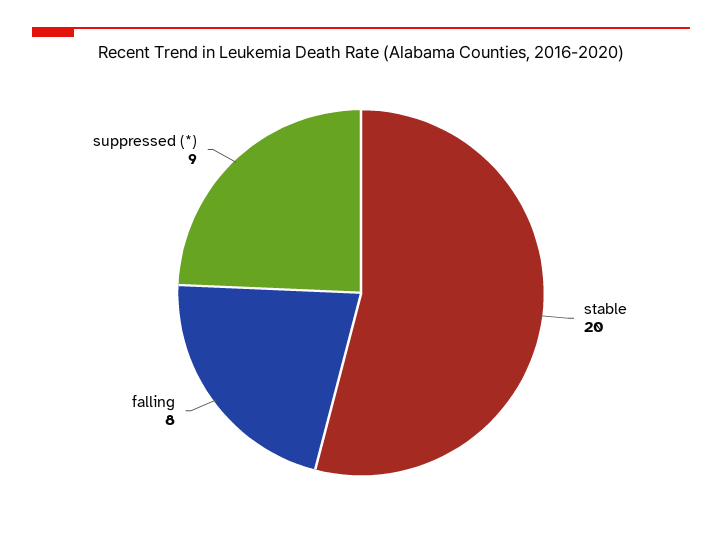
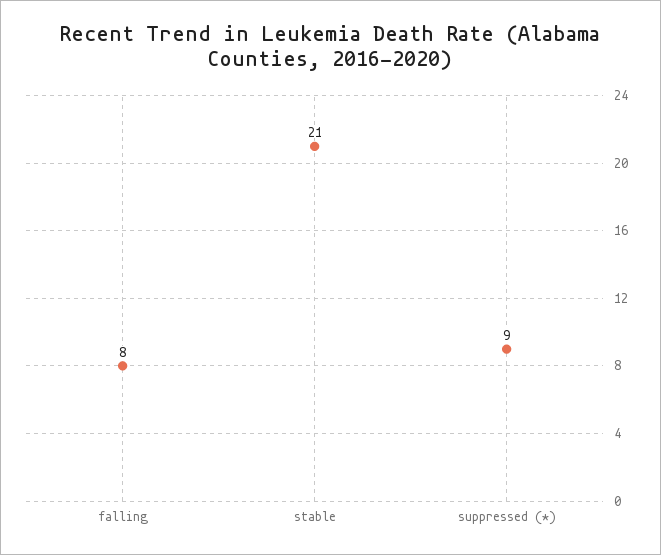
  {
-   "stable": 20,
+   "stable": 21,
    "falling": 8,
    "suppressed (*)": 9
  }

